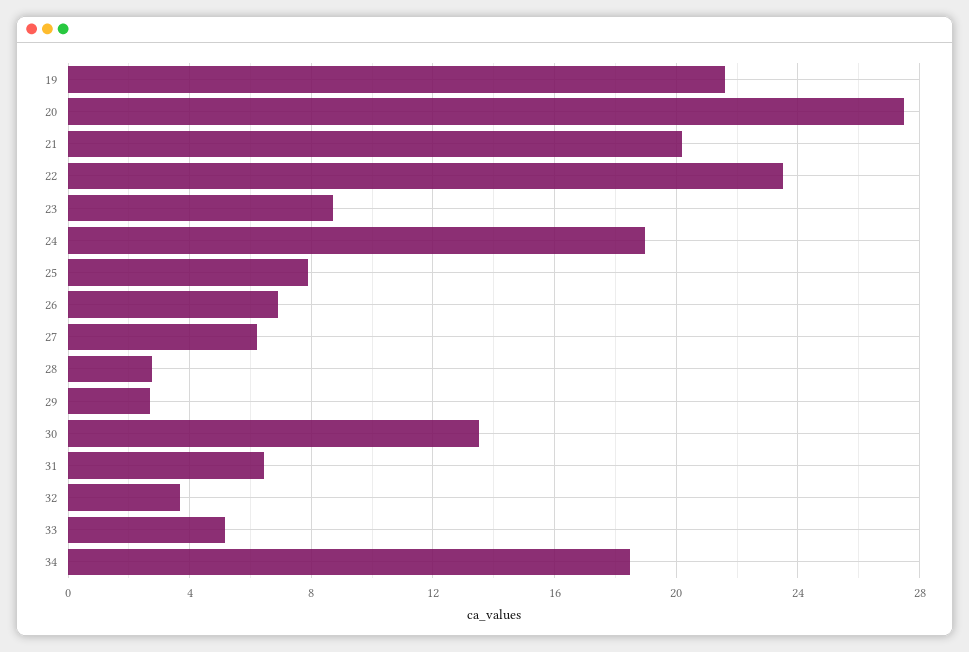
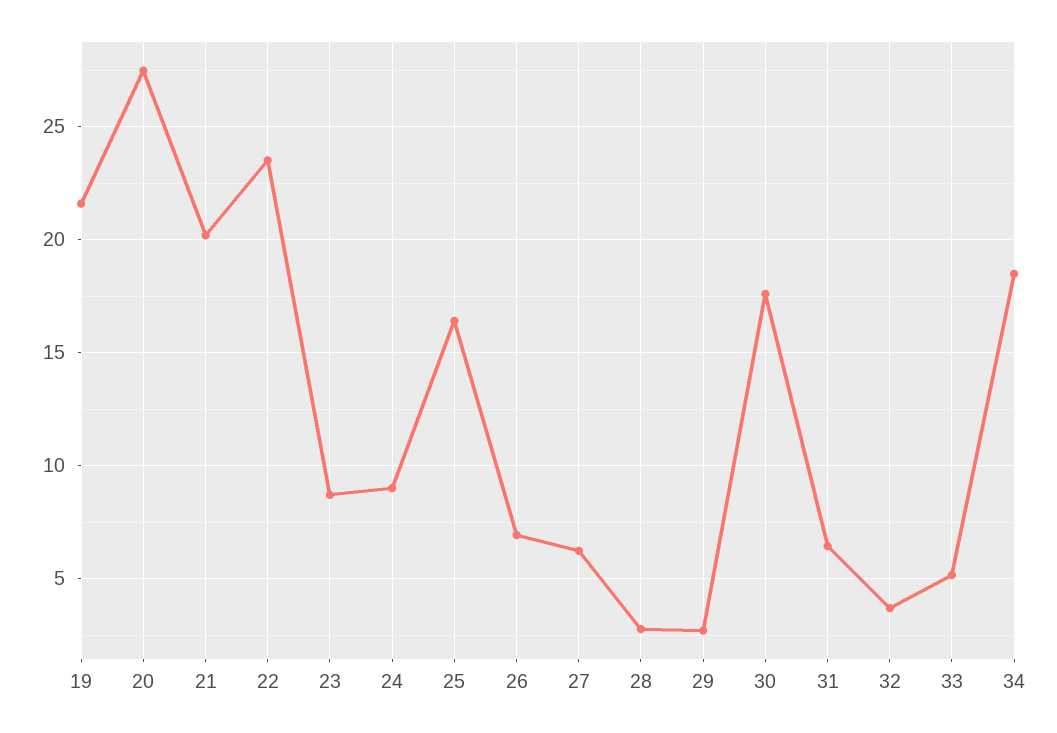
  {
    "19": 21.5,
    "20": 27.5,
    "21": 20,
    "22": 23.5,
    "23": 8.5,
-   "24": 19,
+   "24": 9,
-   "25": 8,
+   "25": 16.5,
    "26": 7,
    "27": 6,
    "28": 3,
    "29": 2.5,
-   "30": 13.5,
+   "30": 17.5,
    "31": 6.5,
    "32": 3.5,
    "33": 5,
    "34": 18.5
  }

